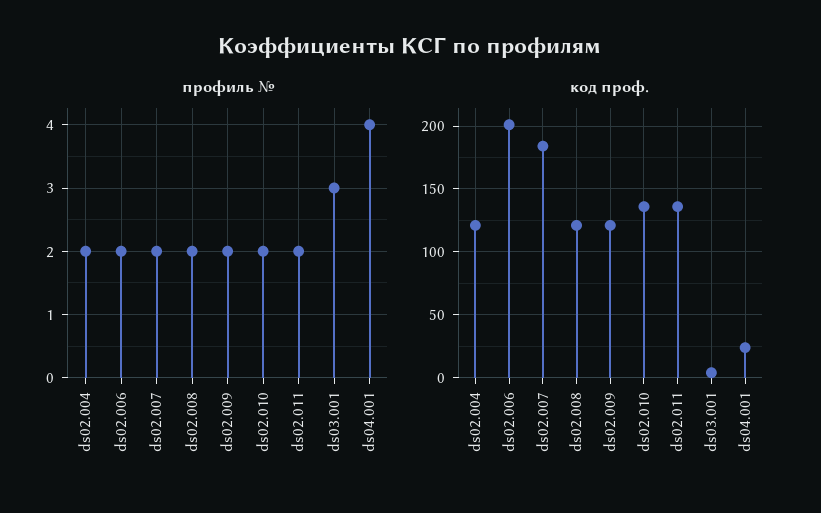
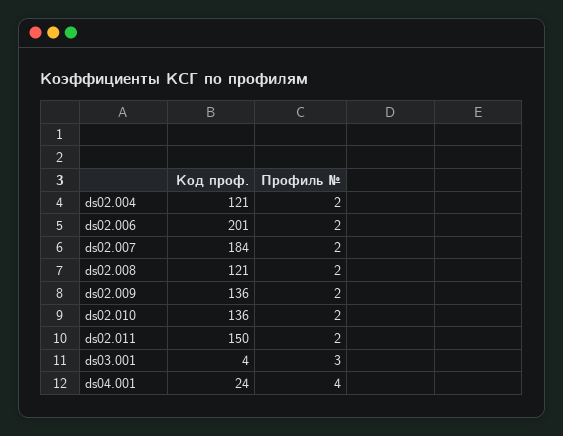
  {
    "профиль №": {
      "ds02.004": 2,
      "ds02.006": 2,
      "ds02.007": 2,
      "ds02.008": 2,
      "ds02.009": 2,
      "ds02.010": 2,
      "ds02.011": 2,
      "ds03.001": 3,
      "ds04.001": 4
    },
    "код проф.": {
      "ds02.004": 121,
      "ds02.006": 201,
      "ds02.007": 184,
      "ds02.008": 121,
-     "ds02.009": 120,
+     "ds02.009": 136,
      "ds02.010": 136,
-     "ds02.011": 135,
+     "ds02.011": 150,
      "ds03.001": 4,
      "ds04.001": 24
    }
  }

